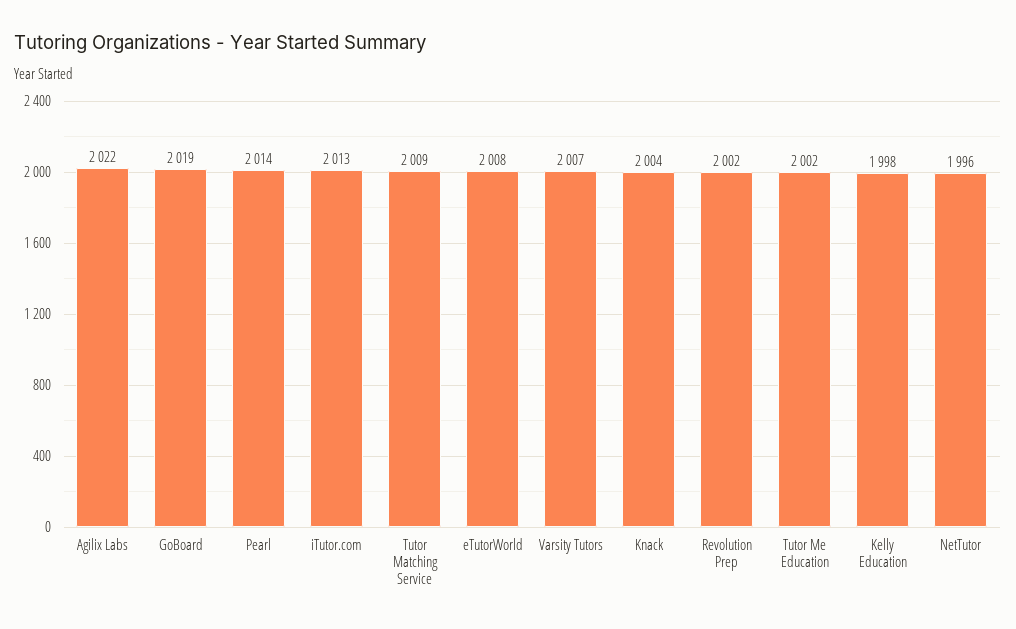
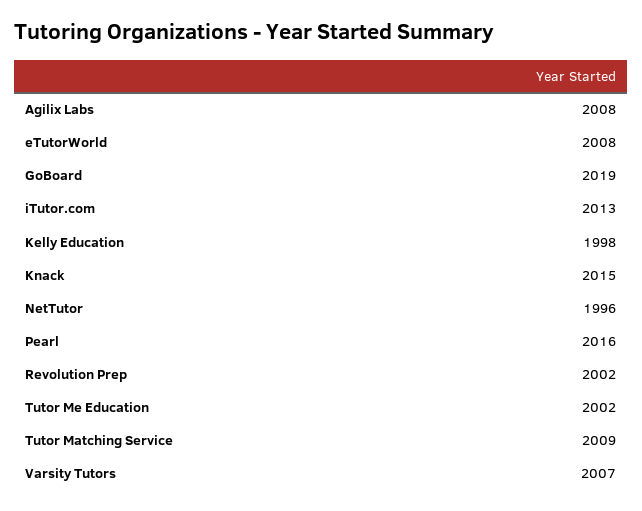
  {
-   "Agilix Labs": 2022,
+   "Agilix Labs": 2008,
    "GoBoard": 2019,
-   "Pearl": 2014,
+   "Pearl": 2016,
    "iTutor.com": 2013,
    "Tutor Matching Service": 2009,
    "eTutorWorld": 2008,
    "Varsity Tutors": 2007,
-   "Knack": 2004,
+   "Knack": 2015,
    "Revolution Prep": 2002,
    "Tutor Me Education": 2002,
    "Kelly Education": 1998,
    "NetTutor": 1996
  }

